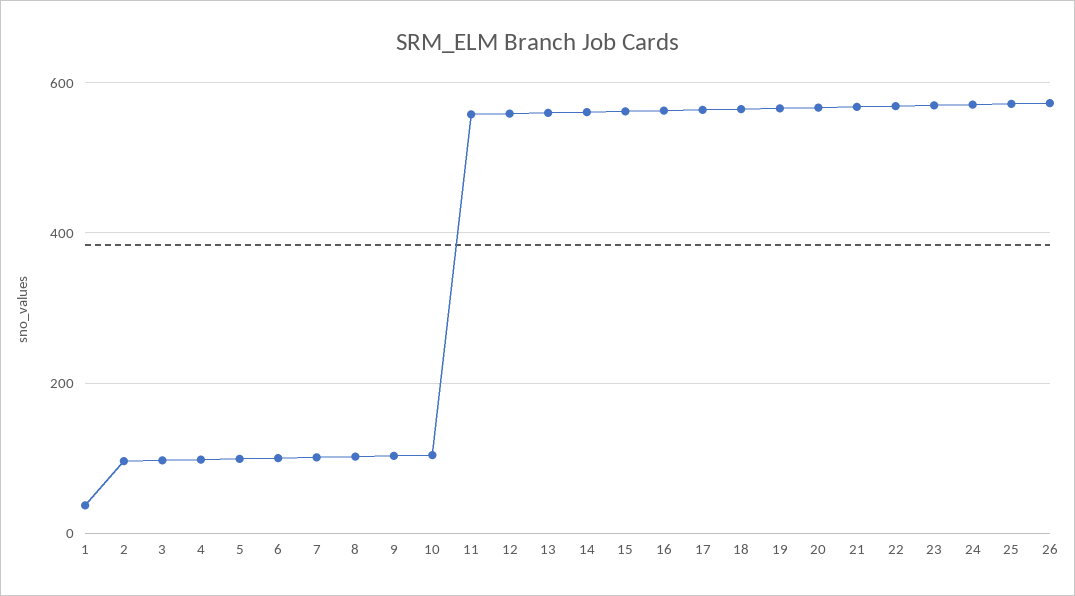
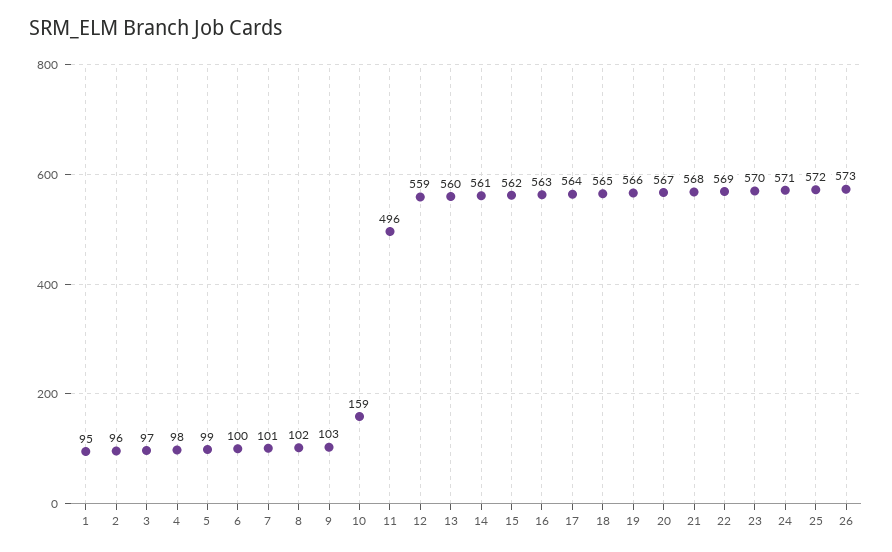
  {
-   "1": 40,
+   "1": 95,
    "2": 96,
    "3": 97,
    "4": 98,
    "5": 99,
    "6": 100,
    "7": 101,
    "8": 102,
    "9": 103,
-   "10": 100,
+   "10": 159,
-   "11": 560,
+   "11": 496,
    "12": 559,
    "13": 560,
    "14": 561,
    "15": 562,
    "16": 563,
    "17": 564,
    "18": 565,
    "19": 566,
    "20": 567,
    "21": 568,
    "22": 569,
    "23": 570,
    "24": 571,
    "25": 572,
    "26": 573
  }

